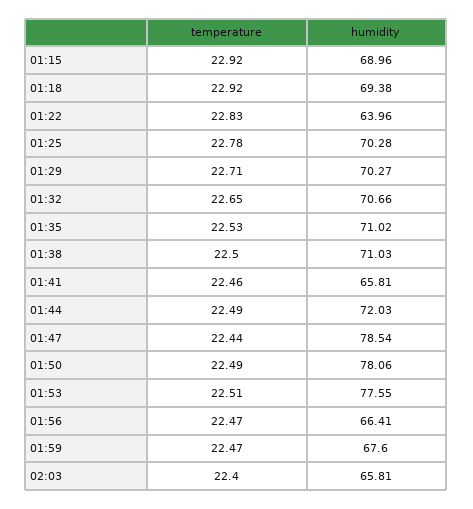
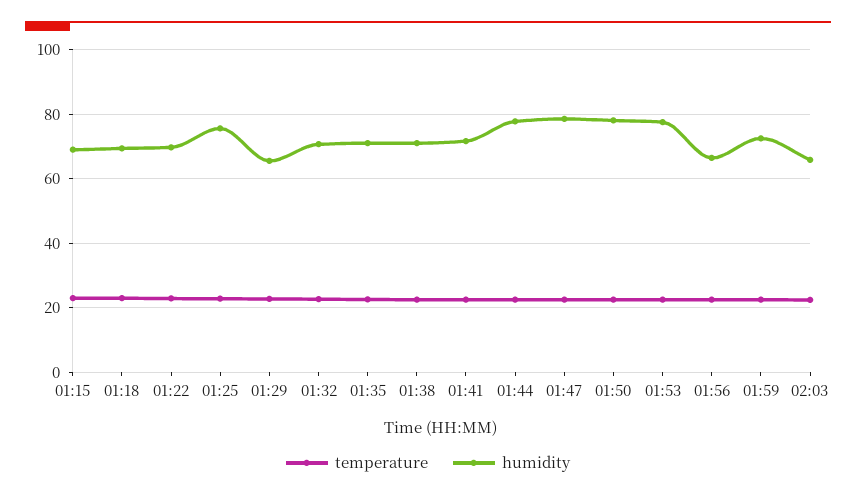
  {
    "temperature": {
      "01:15": 22.92,
      "01:18": 22.92,
      "01:22": 22.83,
      "01:25": 22.78,
      "01:29": 22.71,
      "01:32": 22.65,
      "01:35": 22.53,
      "01:38": 22.5,
      "01:41": 22.46,
      "01:44": 22.49,
      "01:47": 22.44,
      "01:50": 22.49,
      "01:53": 22.51,
      "01:56": 22.47,
      "01:59": 22.47,
      "02:03": 22.4
    },
    "humidity": {
      "01:15": 68.96,
      "01:18": 69.38,
-     "01:22": 63.96,
+     "01:22": 70,
-     "01:25": 70.28,
+     "01:25": 76,
-     "01:29": 70.27,
+     "01:29": 66,
      "01:32": 70.66,
      "01:35": 71.02,
      "01:38": 71.03,
-     "01:41": 65.81,
+     "01:41": 72,
-     "01:44": 72.03,
+     "01:44": 78,
      "01:47": 78.54,
      "01:50": 78.06,
      "01:53": 77.55,
      "01:56": 66.41,
-     "01:59": 67.6,
+     "01:59": 72,
      "02:03": 65.81
    }
  }

